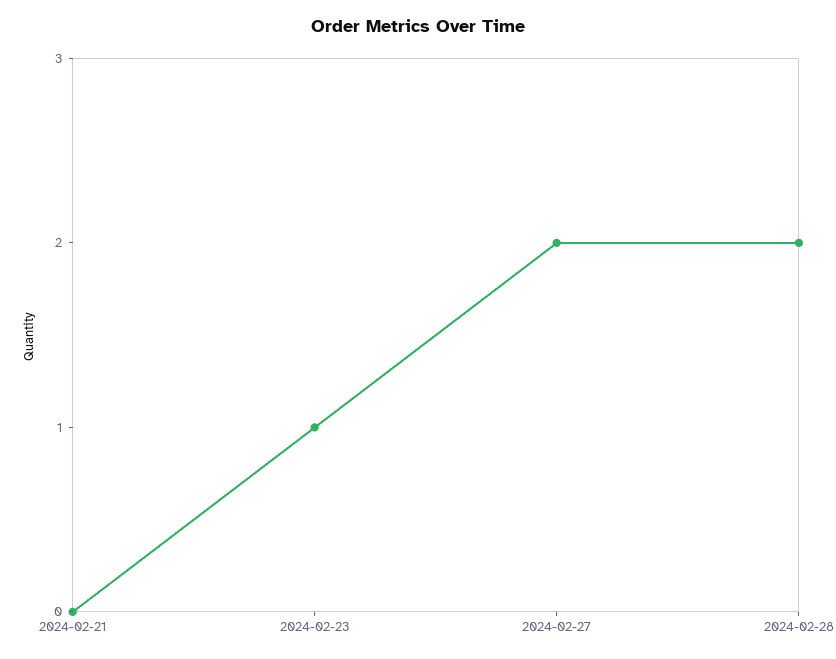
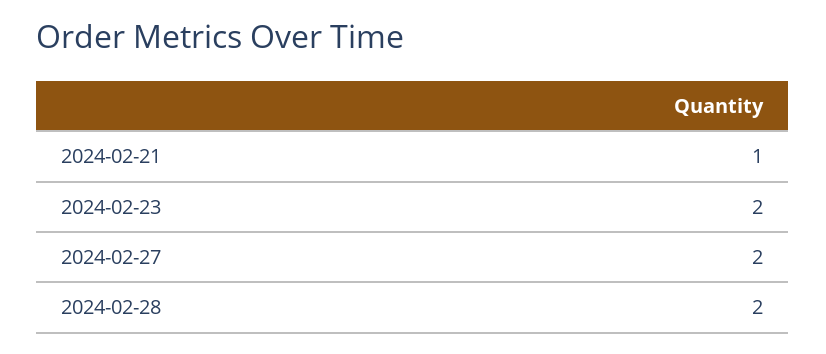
  {
-   "2024-02-21": 0,
+   "2024-02-21": 1,
-   "2024-02-23": 1,
+   "2024-02-23": 2,
    "2024-02-27": 2,
    "2024-02-28": 2
  }

